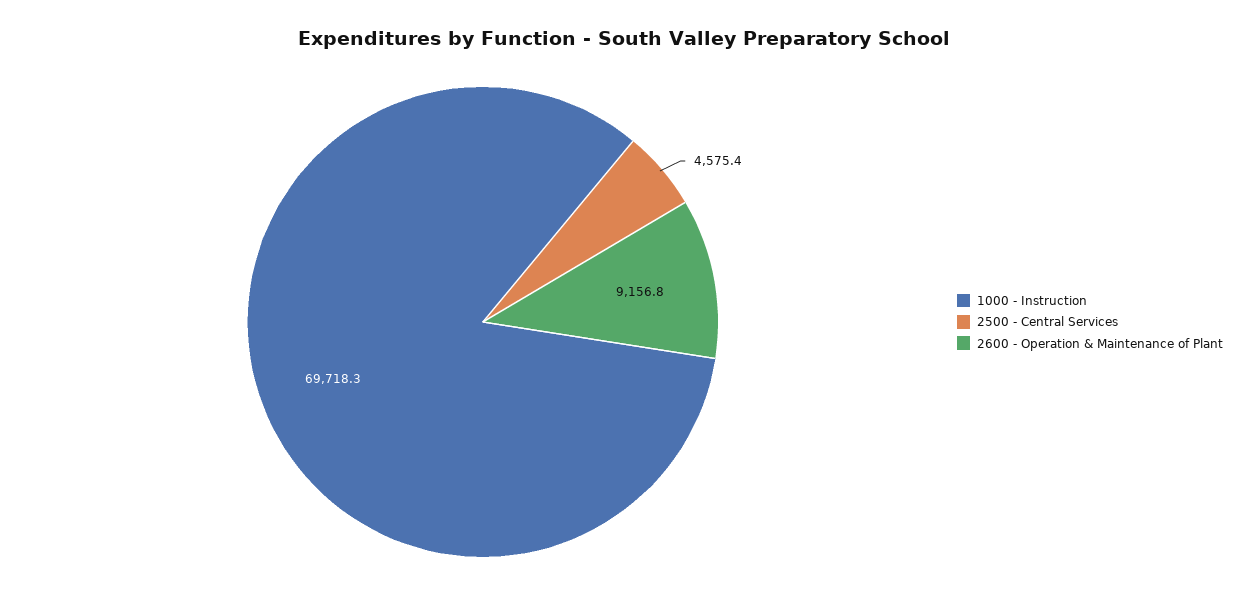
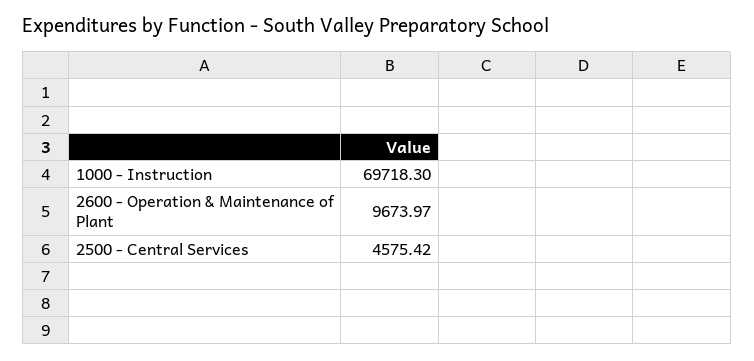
  {
    "1000 - Instruction": 69718.3,
    "2500 - Central Services": 4575.42,
-   "2600 - Operation & Maintenance of Plant": 9156.8
+   "2600 - Operation & Maintenance of Plant": 9673.97
  }

